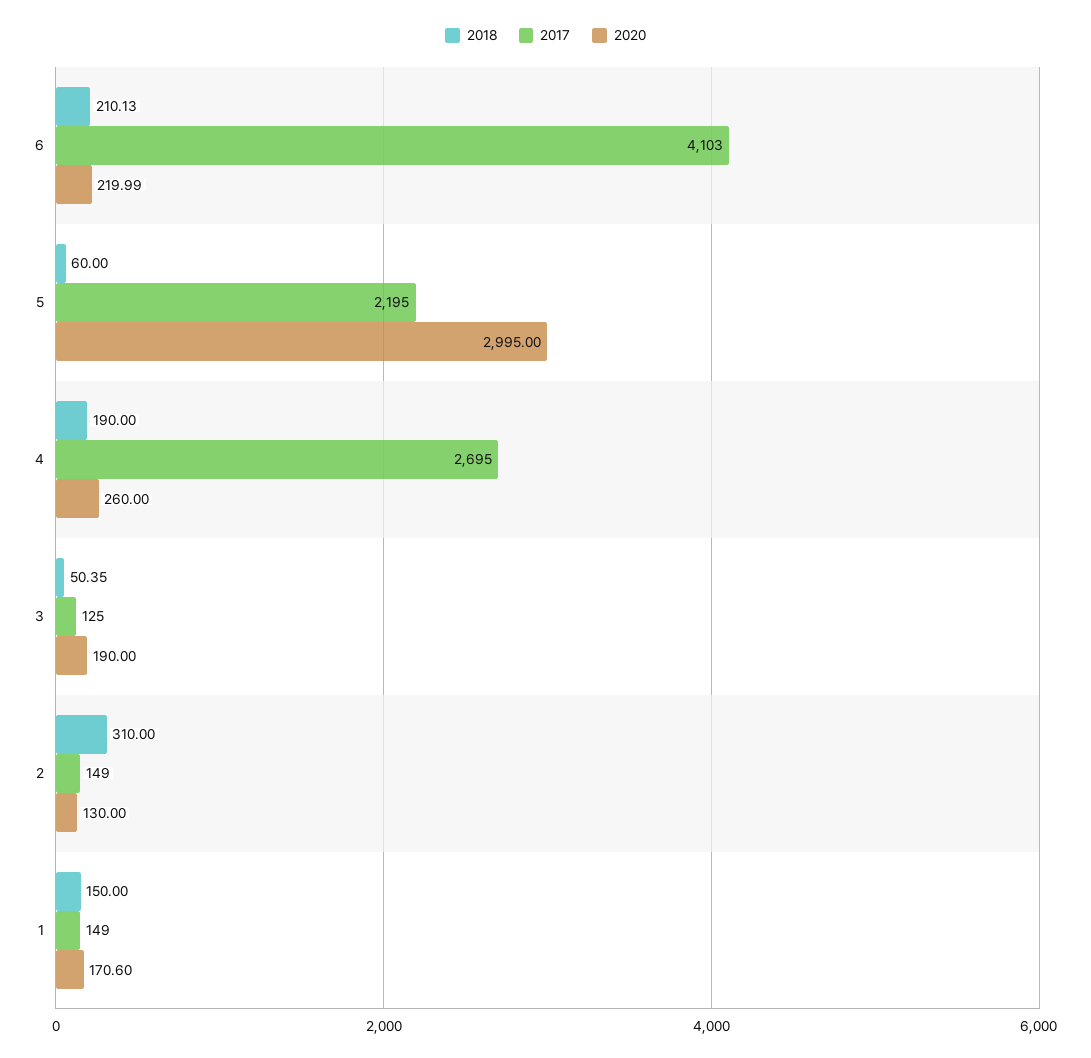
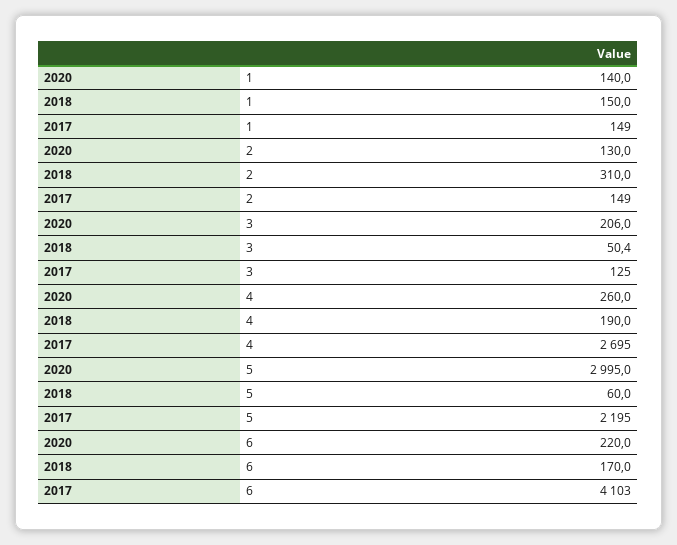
  {
    "2018": {
-     "6": 210.13,
+     "6": 170,
      "5": 60,
      "4": 190,
      "3": 50.35,
      "2": 310,
      "1": 150
    },
    "2017": {
      "6": 4103,
      "5": 2195,
      "4": 2695,
      "3": 125,
      "2": 149,
      "1": 149
    },
    "2020": {
      "6": 219.99,
      "5": 2995,
      "4": 260,
-     "3": 190,
+     "3": 206,
      "2": 130,
-     "1": 170.6
+     "1": 140
    }
  }

